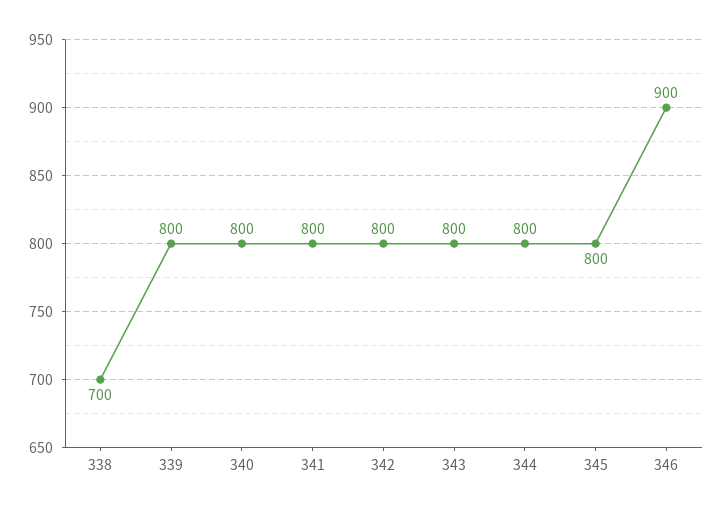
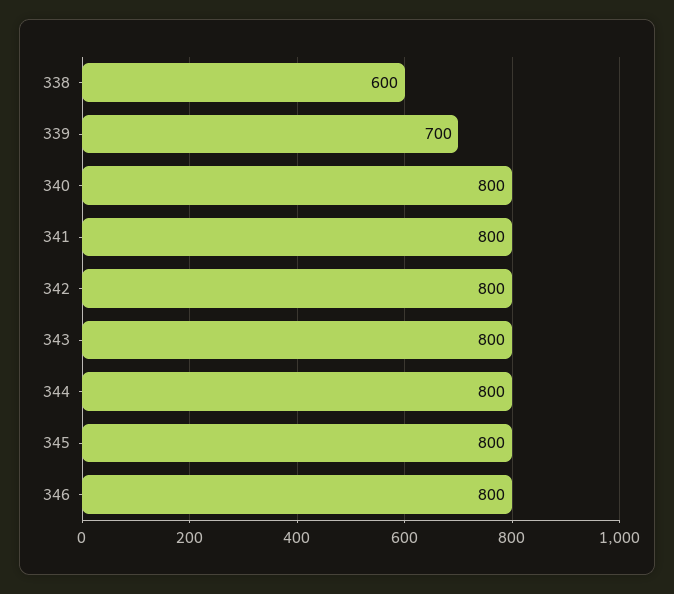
  {
-   "338": 700,
+   "338": 600,
-   "339": 800,
+   "339": 700,
    "340": 800,
    "341": 800,
    "342": 800,
    "343": 800,
    "344": 800,
    "345": 800,
-   "346": 900
+   "346": 800
  }

